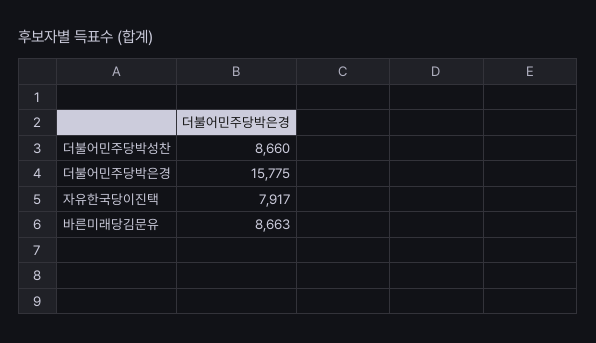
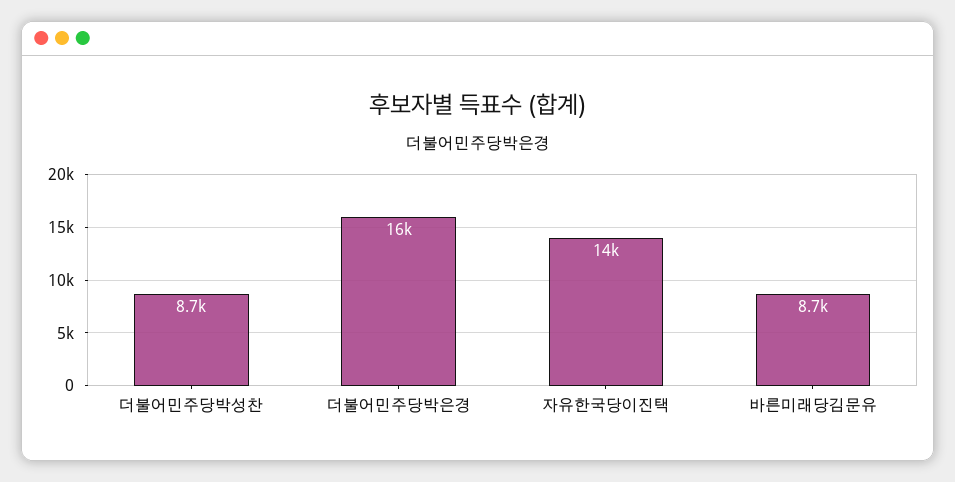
  {
    "더불어민주당박성찬": 8660,
    "더불어민주당박은경": 15775,
-   "자유한국당이진택": 7917,
+   "자유한국당이진택": 14000,
    "바른미래당김문유": 8663
  }

